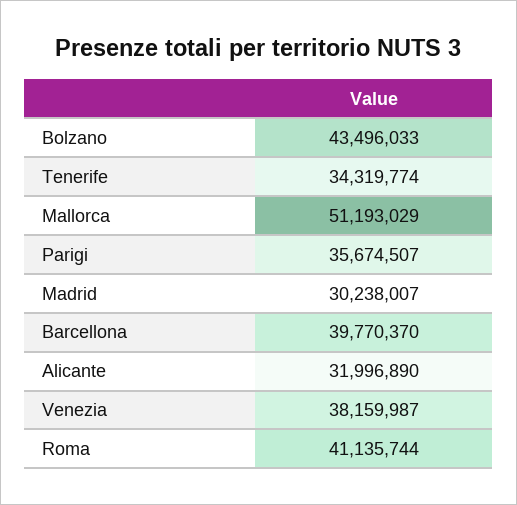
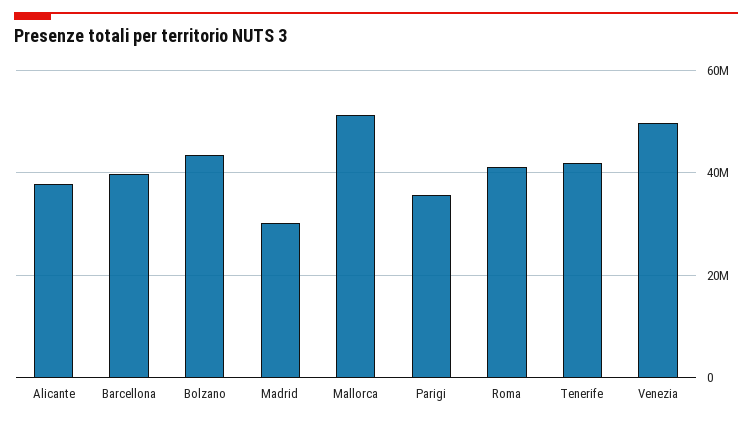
  {
    "Bolzano": 43496033,
-   "Tenerife": 34319774,
+   "Tenerife": 42000000,
    "Mallorca": 51193029,
    "Parigi": 35674507,
    "Madrid": 30238007,
    "Barcellona": 39770370,
-   "Alicante": 31996890,
+   "Alicante": 38000000,
-   "Venezia": 38159987,
+   "Venezia": 50000000,
    "Roma": 41135744
  }

